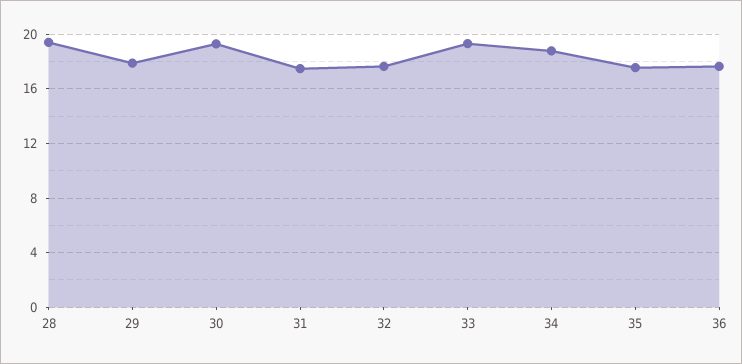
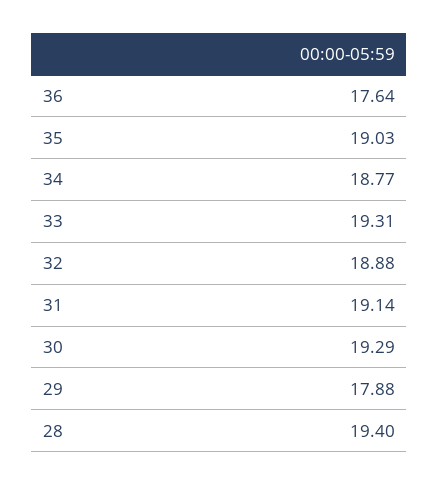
  {
    "28": 19.4,
    "29": 17.88,
    "30": 19.29,
-   "31": 17.5,
+   "31": 19.14,
-   "32": 17.5,
+   "32": 18.88,
    "33": 19.31,
    "34": 18.77,
-   "35": 17.5,
+   "35": 19.03,
    "36": 17.64
  }

